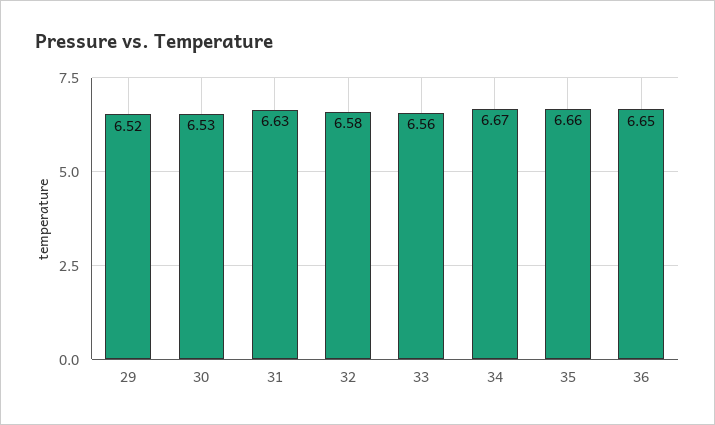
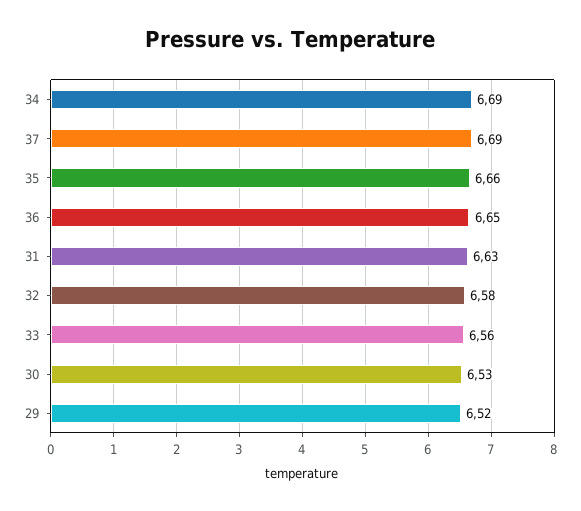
  {
    "29": 6.52,
    "30": 6.53,
    "31": 6.63,
    "32": 6.58,
    "33": 6.56,
-   "34": 6.67,
+   "34": 6.69,
    "35": 6.66,
-   "36": 6.65
+   "36": 6.65,
+   "37": 6.69
  }

